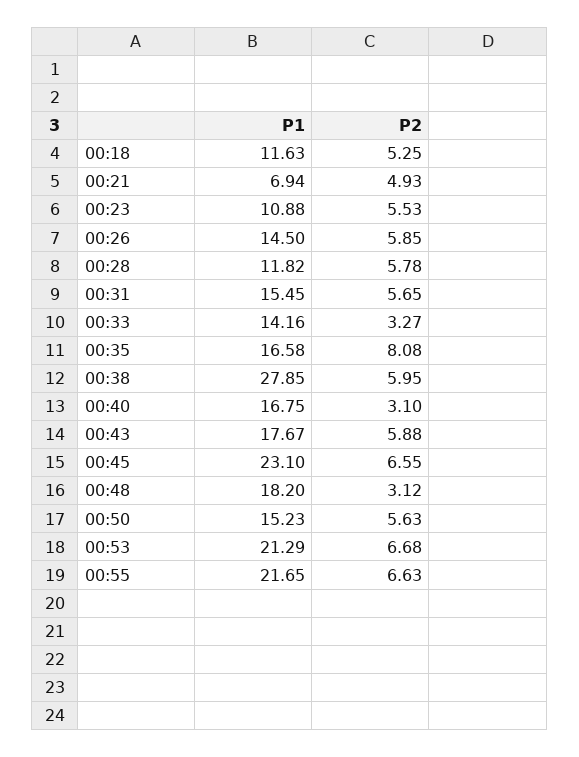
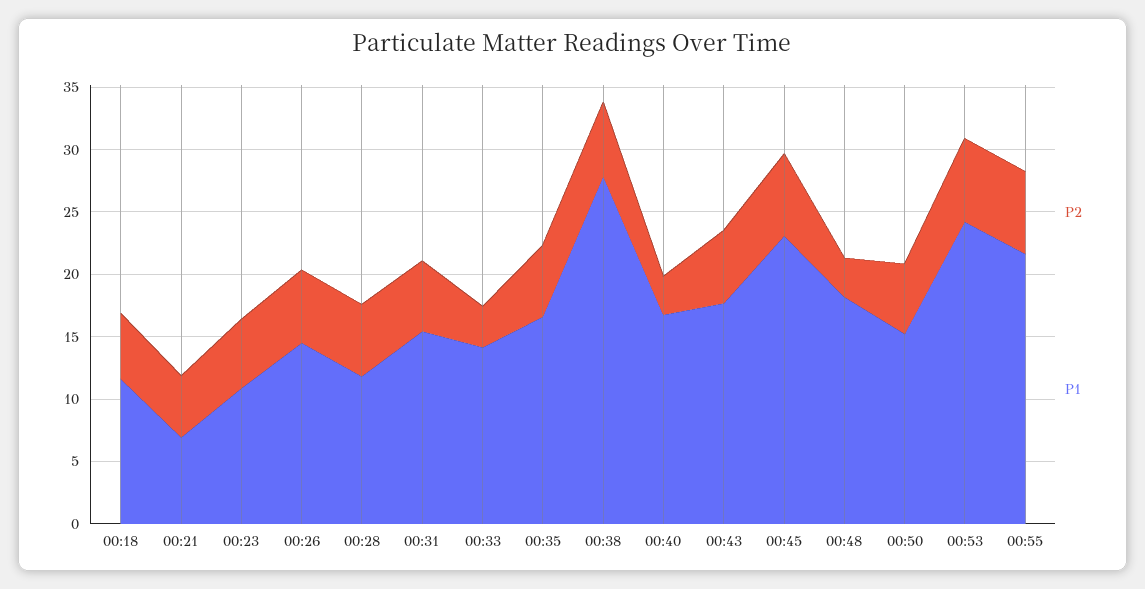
  {
    "P1": {
      "00:18": 11.63,
      "00:21": 6.94,
      "00:23": 10.88,
      "00:26": 14.5,
      "00:28": 11.82,
      "00:31": 15.45,
      "00:33": 14.16,
      "00:35": 16.58,
      "00:38": 27.85,
      "00:40": 16.75,
      "00:43": 17.67,
      "00:45": 23.1,
      "00:48": 18.2,
      "00:50": 15.23,
-     "00:53": 21.29,
+     "00:53": 24,
      "00:55": 21.65
    },
    "P2": {
      "00:18": 5.25,
      "00:21": 4.93,
      "00:23": 5.53,
      "00:26": 5.85,
      "00:28": 5.78,
      "00:31": 5.65,
      "00:33": 3.27,
-     "00:35": 8.08,
+     "00:35": 6,
      "00:38": 5.95,
      "00:40": 3.1,
      "00:43": 5.88,
      "00:45": 6.55,
      "00:48": 3.12,
      "00:50": 5.63,
      "00:53": 6.68,
      "00:55": 6.63
    }
  }

